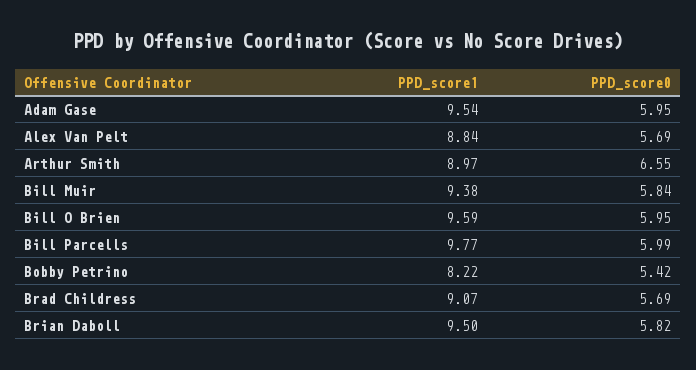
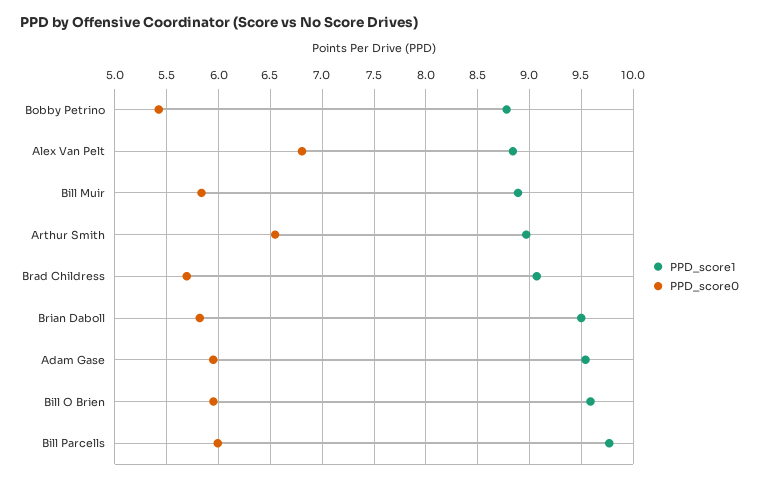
  {
    "PPD_score1": {
      "Adam Gase": 9.54,
      "Alex Van Pelt": 8.84,
      "Arthur Smith": 8.97,
-     "Bill Muir": 9.38,
+     "Bill Muir": 8.9,
      "Bill O Brien": 9.59,
      "Bill Parcells": 9.77,
-     "Bobby Petrino": 8.22,
+     "Bobby Petrino": 8.8,
      "Brad Childress": 9.07,
      "Brian Daboll": 9.5
    },
    "PPD_score0": {
      "Adam Gase": 5.95,
-     "Alex Van Pelt": 5.69,
+     "Alex Van Pelt": 6.8,
      "Arthur Smith": 6.55,
      "Bill Muir": 5.84,
      "Bill O Brien": 5.95,
      "Bill Parcells": 5.99,
      "Bobby Petrino": 5.42,
      "Brad Childress": 5.69,
      "Brian Daboll": 5.82
    }
  }

